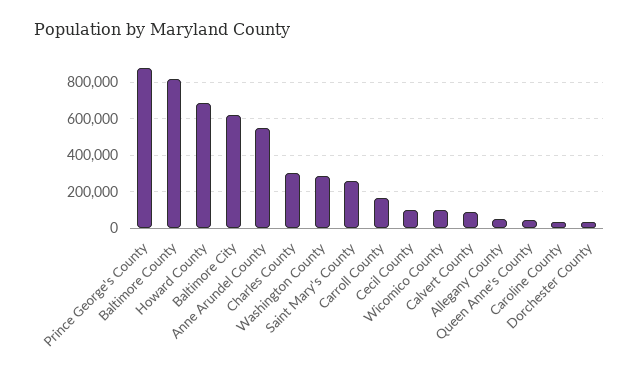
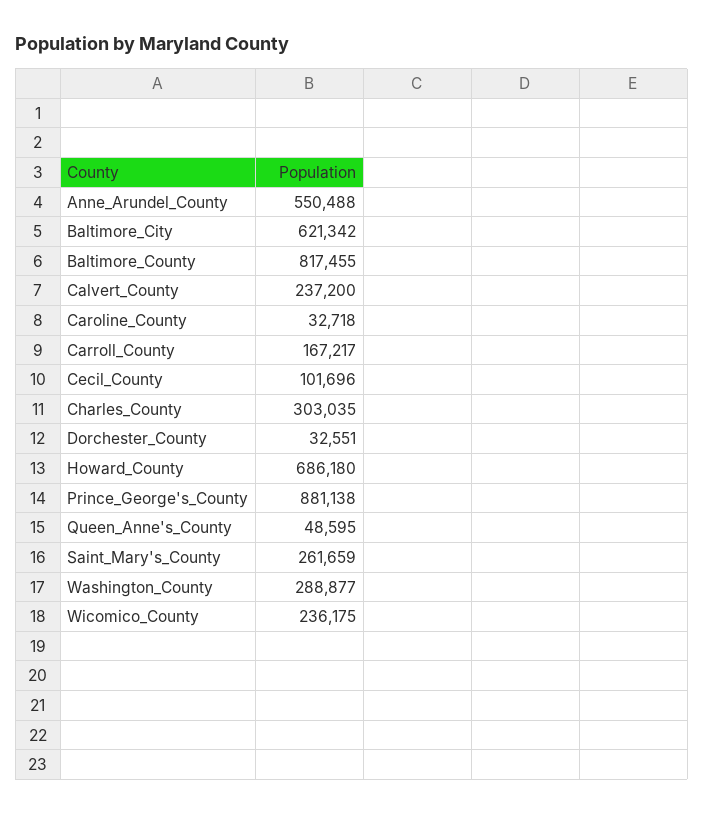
  {
    "Prince George's County": 881138,
    "Baltimore County": 817455,
    "Howard County": 686180,
    "Baltimore City": 621342,
    "Anne Arundel County": 550488,
    "Charles County": 303035,
    "Washington County": 288877,
    "Saint Mary's County": 261659,
    "Carroll County": 167217,
    "Cecil County": 101696,
-   "Wicomico County": 100000,
+   "Wicomico County": 236175,
-   "Calvert County": 100000,
+   "Calvert County": 237200,
-   "Allegany County": 50000,
    "Queen Anne's County": 48595,
    "Caroline County": 32718,
    "Dorchester County": 32551
  }

